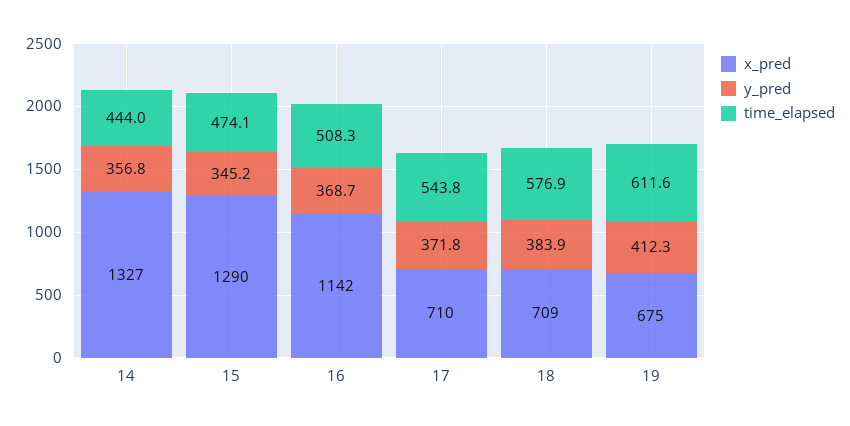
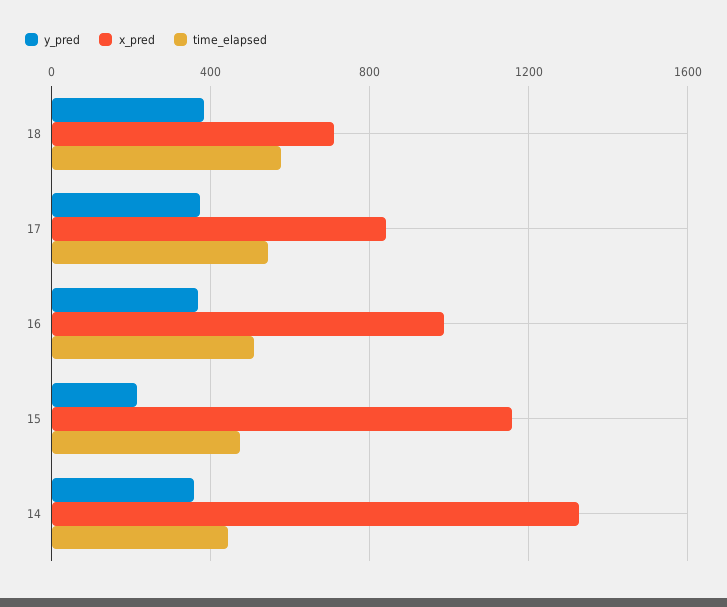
  {
    "x_pred": {
      "14": 1327,
-     "15": 1290,
+     "15": 1150,
-     "16": 1142,
+     "16": 1000,
-     "17": 710,
+     "17": 850,
-     "18": 709,
+     "18": 709
-     "19": 675
    },
    "y_pred": {
      "14": 356.8,
-     "15": 345.2,
+     "15": 200,
      "16": 368.7,
      "17": 371.8,
-     "18": 383.9,
+     "18": 383.9
-     "19": 412.3
    },
    "time_elapsed": {
      "14": 444,
      "15": 474.1,
      "16": 508.3,
      "17": 543.8,
-     "18": 576.9,
+     "18": 576.9
-     "19": 611.6
    }
  }

